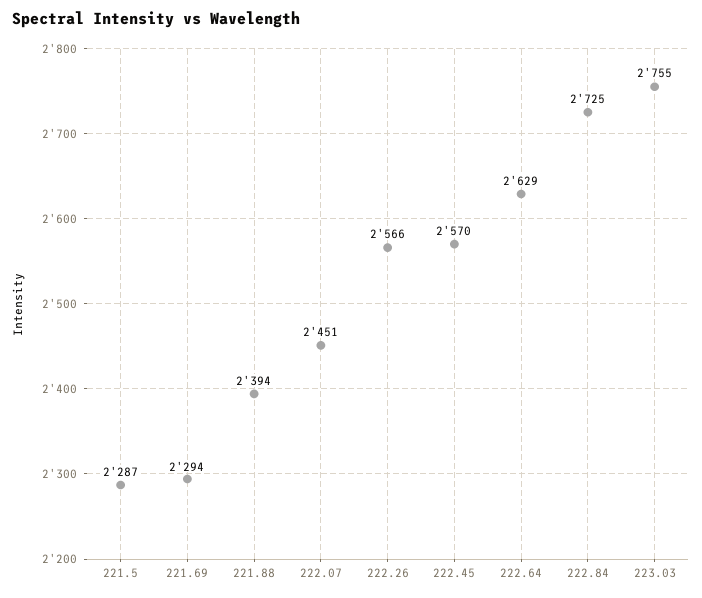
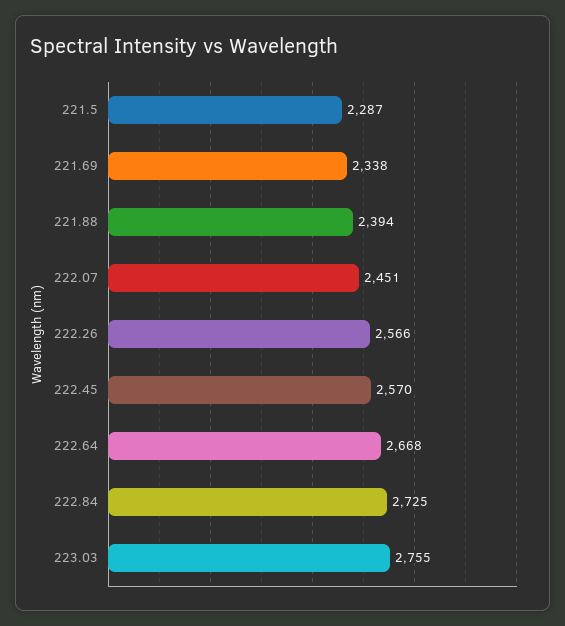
  {
    "221.5": 2287,
-   "221.69": 2294,
+   "221.69": 2338,
    "221.88": 2394,
    "222.07": 2451,
    "222.26": 2566,
    "222.45": 2570,
-   "222.64": 2629,
+   "222.64": 2668,
    "222.84": 2725,
    "223.03": 2755
  }

